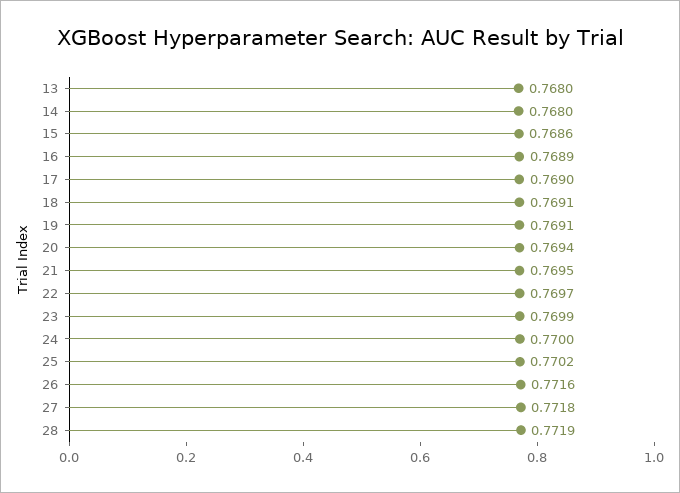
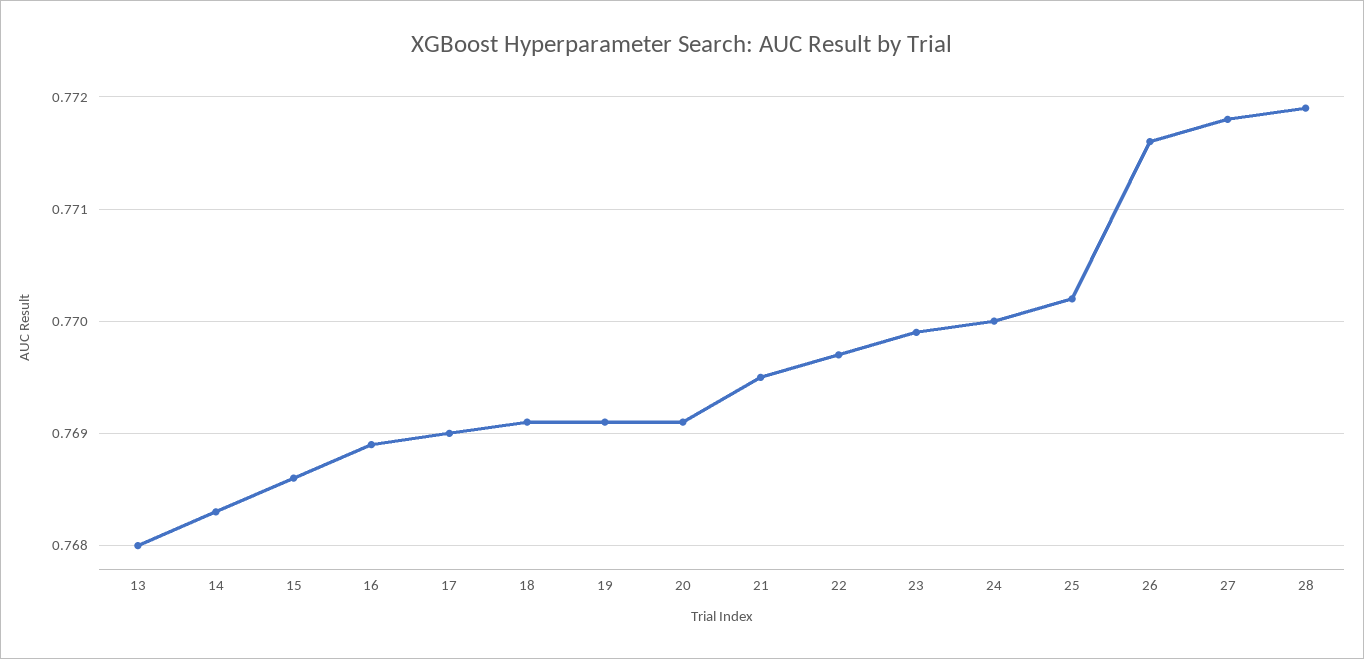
  {
    "13": 0.768,
-   "14": 0.768,
+   "14": 0.7683,
    "15": 0.7686,
    "16": 0.7689,
    "17": 0.769,
    "18": 0.7691,
    "19": 0.7691,
-   "20": 0.7694,
+   "20": 0.7691,
    "21": 0.7695,
    "22": 0.7697,
    "23": 0.7699,
    "24": 0.77,
    "25": 0.7702,
    "26": 0.7716,
    "27": 0.7718,
    "28": 0.7719
  }

